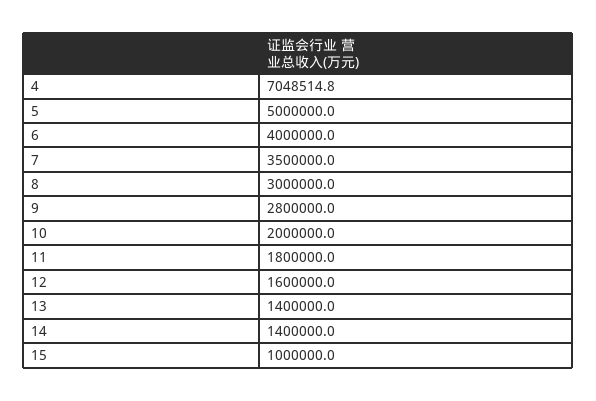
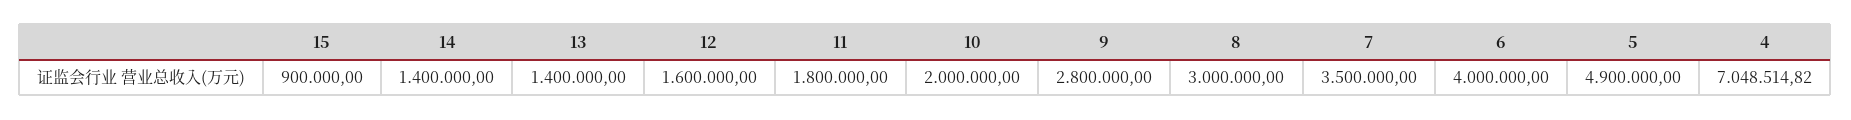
  {
    "4": 7048514.82,
-   "5": 5000000,
+   "5": 4900000,
    "6": 4000000,
    "7": 3500000,
    "8": 3000000,
    "9": 2800000,
    "10": 2000000,
    "11": 1800000,
    "12": 1600000,
    "13": 1400000,
    "14": 1400000,
-   "15": 1000000
+   "15": 900000
  }

